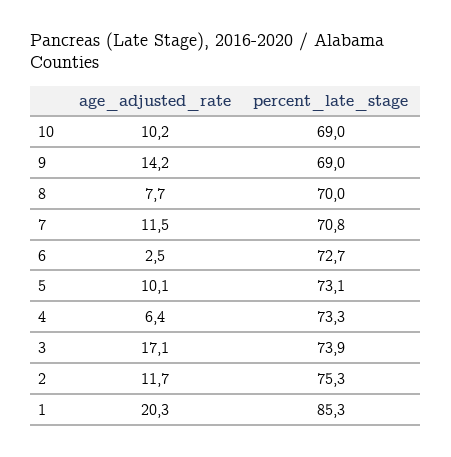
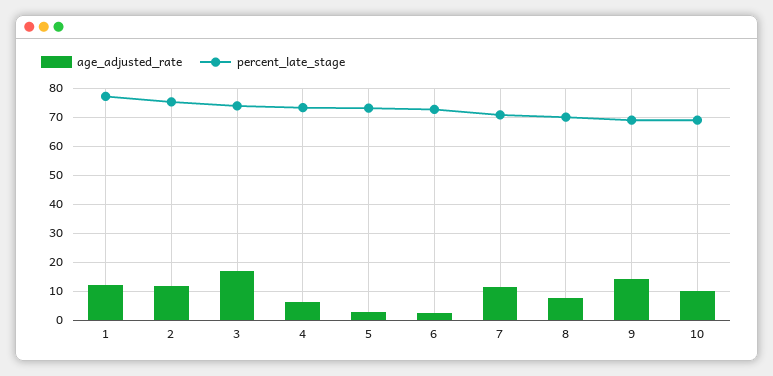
  {
    "age_adjusted_rate": {
      "10": 10.2,
      "9": 14.2,
      "8": 7.7,
      "7": 11.5,
      "6": 2.5,
-     "5": 10.1,
+     "5": 2.5,
      "4": 6.4,
      "3": 17.1,
      "2": 11.7,
-     "1": 20.3
+     "1": 12.5
    },
    "percent_late_stage": {
      "10": 69,
      "9": 69,
      "8": 70,
      "7": 70.8,
      "6": 72.7,
      "5": 73.1,
      "4": 73.3,
      "3": 73.9,
      "2": 75.3,
-     "1": 85.3
+     "1": 77.5
    }
  }

